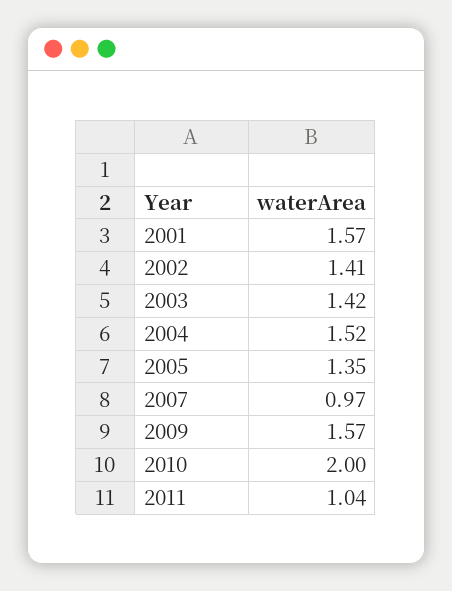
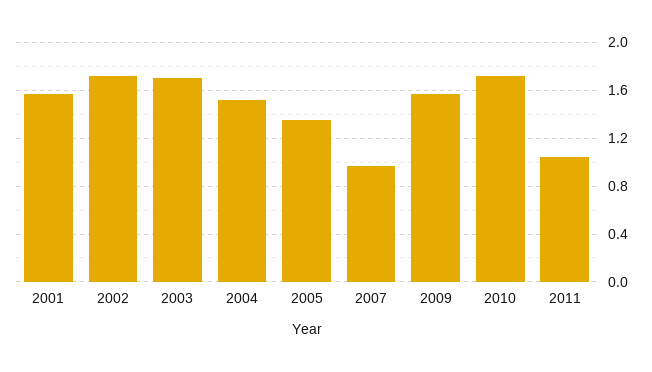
  {
    "2001": 1.57,
-   "2002": 1.41,
+   "2002": 1.7,
-   "2003": 1.42,
+   "2003": 1.7,
    "2004": 1.52,
    "2005": 1.35,
    "2007": 0.97,
    "2009": 1.57,
-   "2010": 2,
+   "2010": 1.7,
    "2011": 1.04
  }

